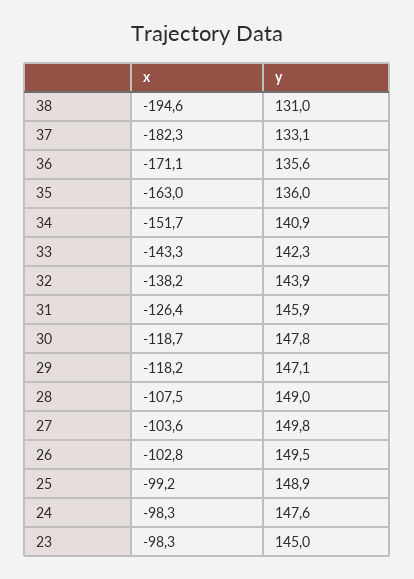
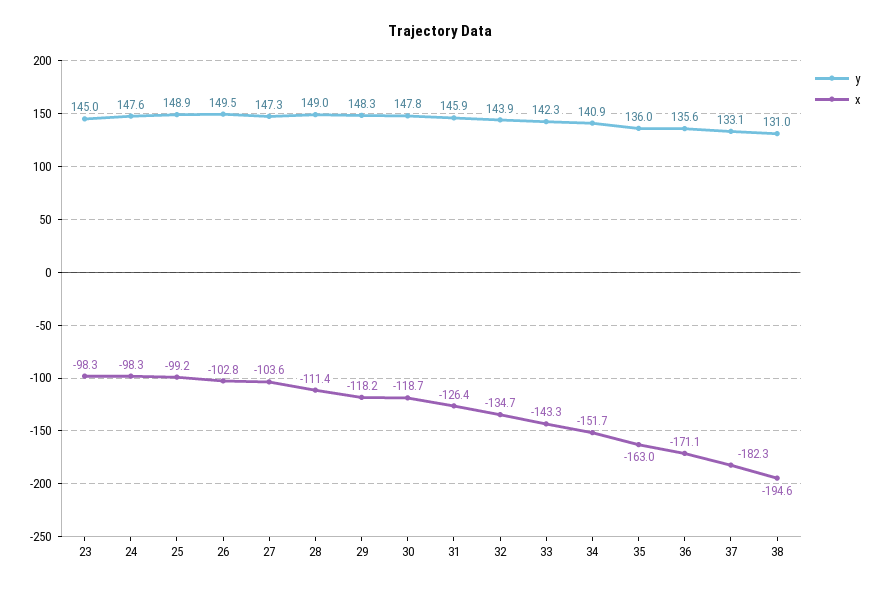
  {
    "x": {
      "38": -194.6,
      "37": -182.3,
      "36": -171.1,
      "35": -163,
      "34": -151.7,
      "33": -143.3,
-     "32": -138.2,
+     "32": -134.7,
      "31": -126.4,
      "30": -118.7,
      "29": -118.2,
-     "28": -107.5,
+     "28": -111.4,
      "27": -103.6,
      "26": -102.8,
      "25": -99.2,
      "24": -98.3,
      "23": -98.3
    },
    "y": {
      "38": 131,
      "37": 133.1,
      "36": 135.6,
      "35": 136,
      "34": 140.9,
      "33": 142.3,
      "32": 143.9,
      "31": 145.9,
      "30": 147.8,
-     "29": 147.1,
+     "29": 148.3,
      "28": 149,
-     "27": 149.8,
+     "27": 147.3,
      "26": 149.5,
      "25": 148.9,
      "24": 147.6,
      "23": 145
    }
  }

